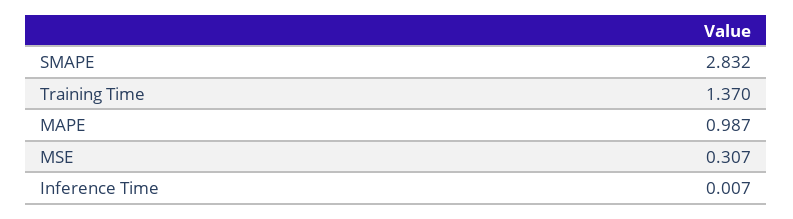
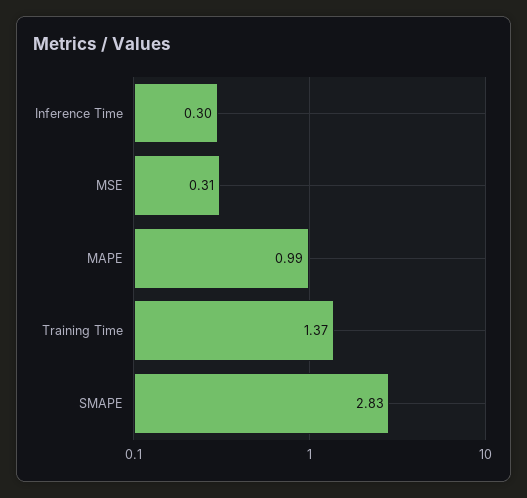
  {
    "SMAPE": 2.832,
    "Training Time": 1.37,
    "MAPE": 0.987,
    "MSE": 0.307,
-   "Inference Time": 0.007
+   "Inference Time": 0.3
  }

